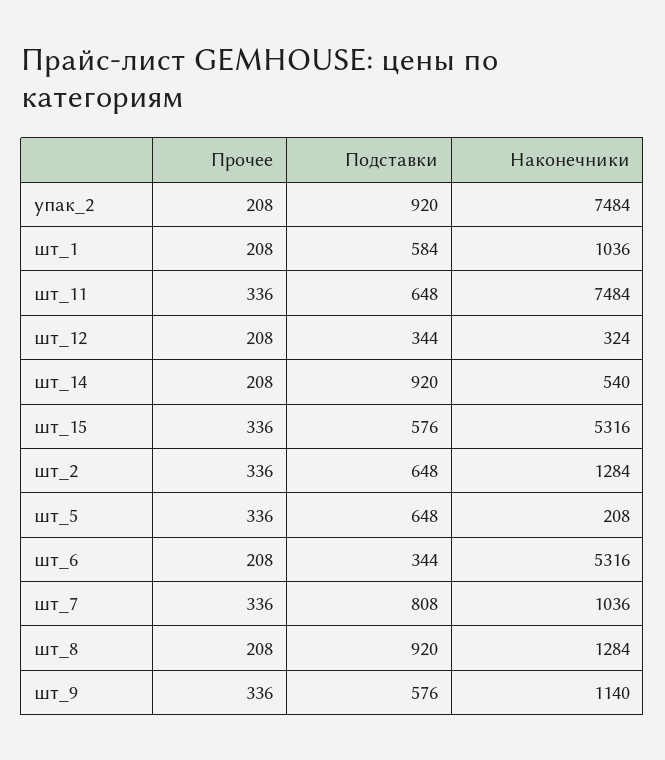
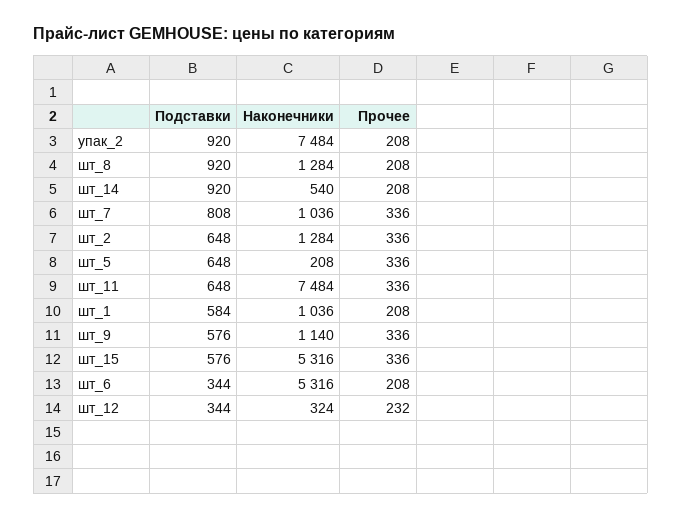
  {
    "Прочее": {
      "упак_2": 208,
      "шт_1": 208,
      "шт_11": 336,
-     "шт_12": 208,
+     "шт_12": 232,
      "шт_14": 208,
      "шт_15": 336,
      "шт_2": 336,
      "шт_5": 336,
      "шт_6": 208,
      "шт_7": 336,
      "шт_8": 208,
      "шт_9": 336
    },
    "Подставки": {
      "упак_2": 920,
      "шт_1": 584,
      "шт_11": 648,
      "шт_12": 344,
      "шт_14": 920,
      "шт_15": 576,
      "шт_2": 648,
      "шт_5": 648,
      "шт_6": 344,
      "шт_7": 808,
      "шт_8": 920,
      "шт_9": 576
    },
    "Наконечники": {
      "упак_2": 7484,
      "шт_1": 1036,
      "шт_11": 7484,
      "шт_12": 324,
      "шт_14": 540,
      "шт_15": 5316,
      "шт_2": 1284,
      "шт_5": 208,
      "шт_6": 5316,
      "шт_7": 1036,
      "шт_8": 1284,
      "шт_9": 1140
    }
  }

